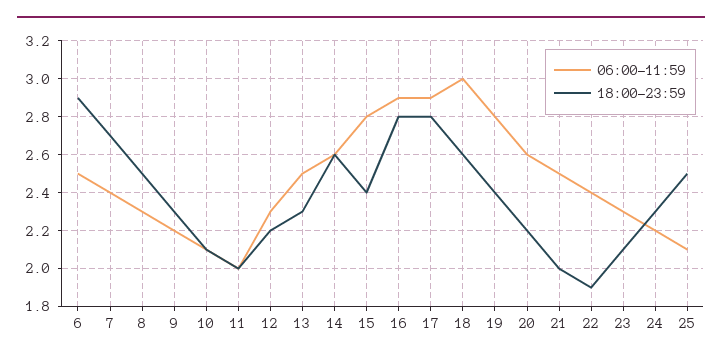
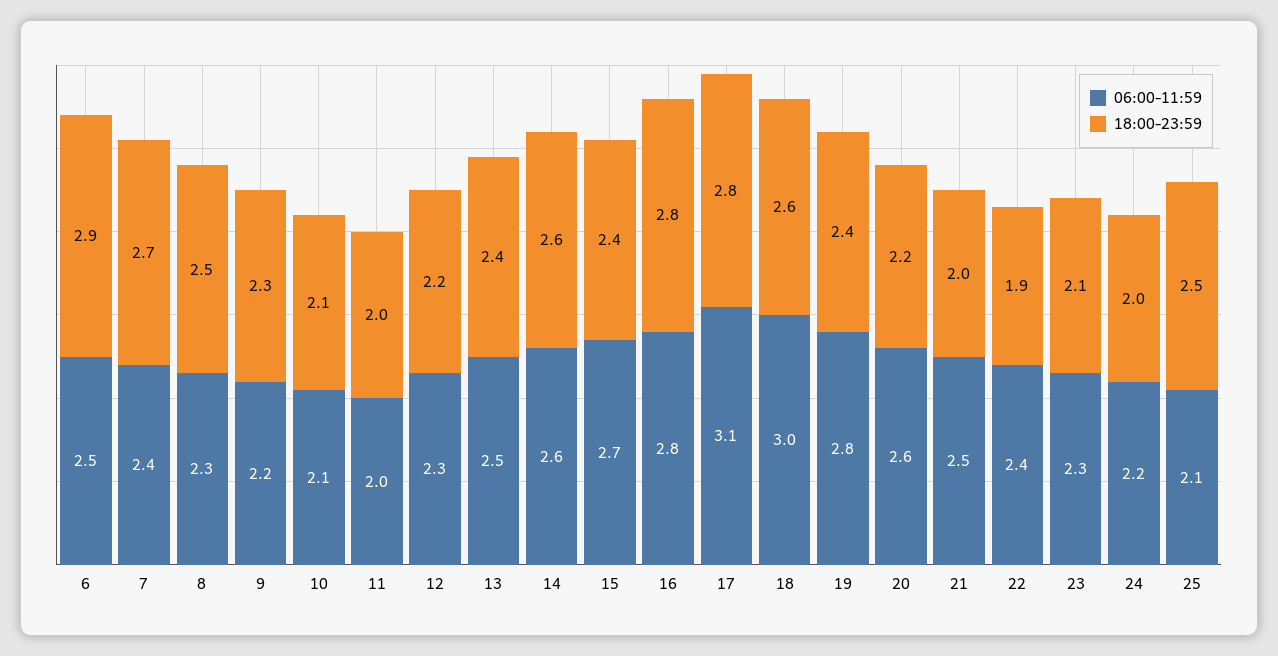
  {
    "06:00-11:59": {
      "6": 2.5,
      "7": 2.4,
      "8": 2.3,
      "9": 2.2,
      "10": 2.1,
      "11": 2,
      "12": 2.3,
      "13": 2.5,
      "14": 2.6,
-     "15": 2.8,
+     "15": 2.7,
-     "16": 2.9,
+     "16": 2.8,
-     "17": 2.9,
+     "17": 3.1,
      "18": 3,
      "19": 2.8,
      "20": 2.6,
      "21": 2.5,
      "22": 2.4,
      "23": 2.3,
      "24": 2.2,
      "25": 2.1
    },
    "18:00-23:59": {
      "6": 2.9,
      "7": 2.7,
      "8": 2.5,
      "9": 2.3,
      "10": 2.1,
      "11": 2,
      "12": 2.2,
-     "13": 2.3,
+     "13": 2.4,
      "14": 2.6,
      "15": 2.4,
      "16": 2.8,
      "17": 2.8,
      "18": 2.6,
      "19": 2.4,
      "20": 2.2,
      "21": 2,
      "22": 1.9,
      "23": 2.1,
-     "24": 2.3,
+     "24": 2,
      "25": 2.5
    }
  }

